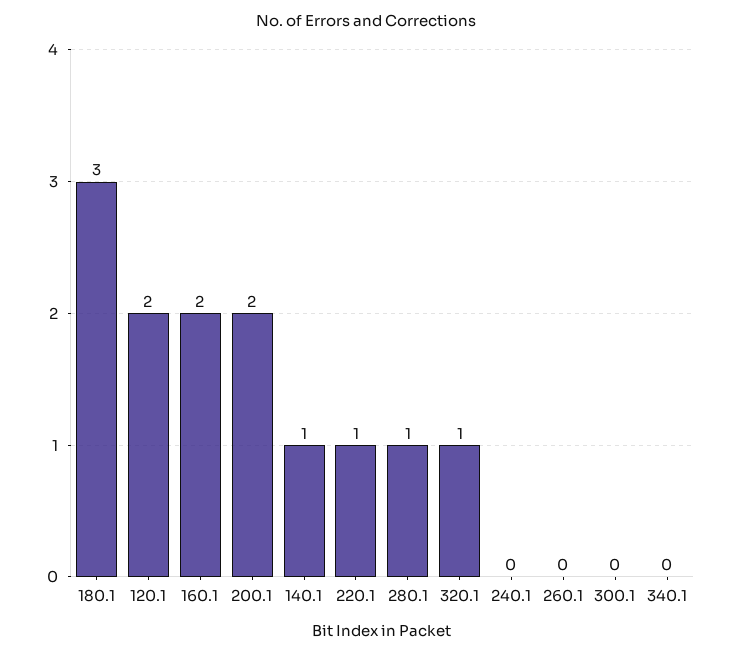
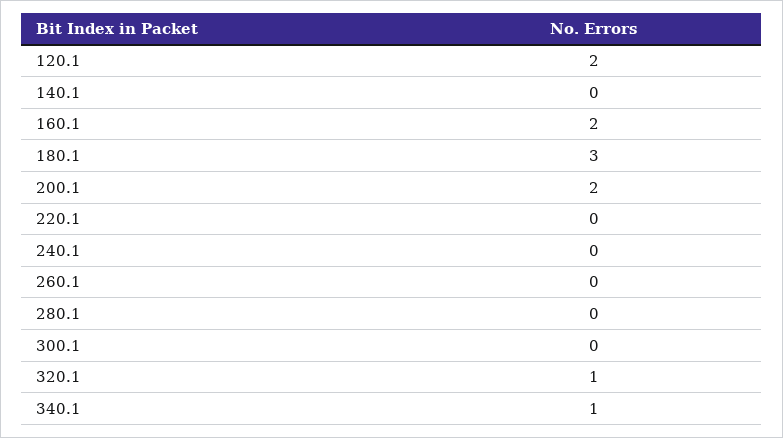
  {
    "180.1": 3,
    "120.1": 2,
    "160.1": 2,
    "200.1": 2,
-   "140.1": 1,
+   "140.1": 0,
-   "220.1": 1,
+   "220.1": 0,
-   "280.1": 1,
+   "280.1": 0,
    "320.1": 1,
    "240.1": 0,
    "260.1": 0,
    "300.1": 0,
-   "340.1": 0
+   "340.1": 1
  }

